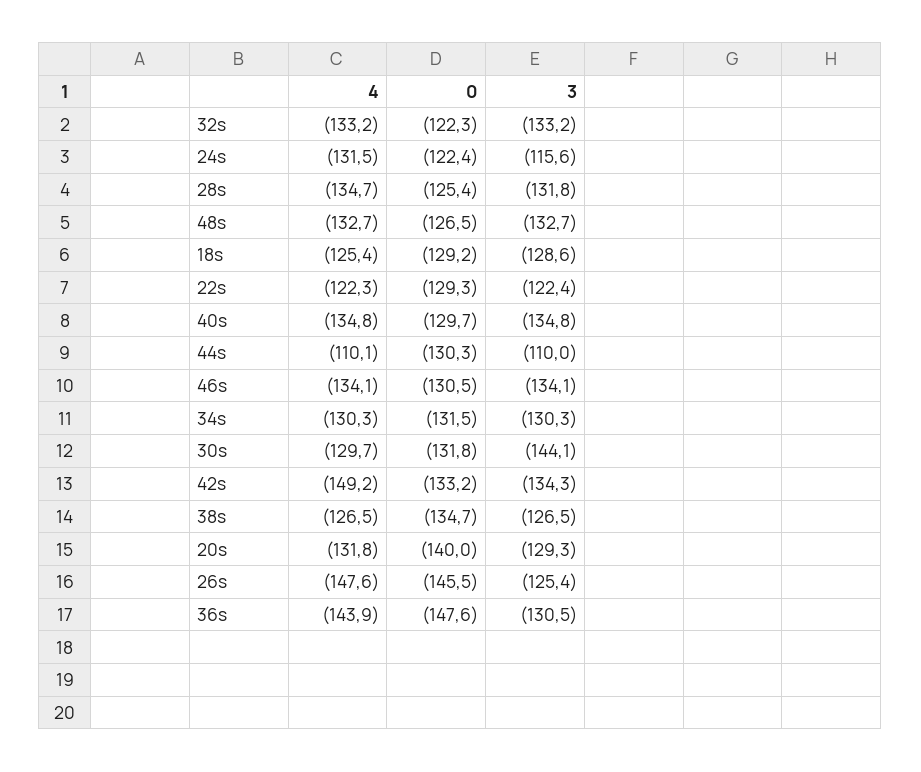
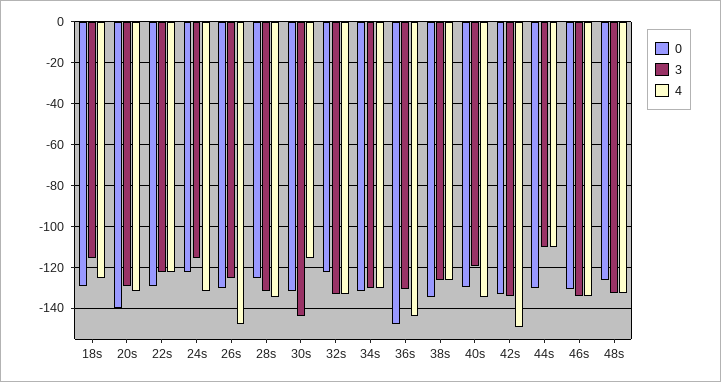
  {
    "4": {
      "32s": -133.2,
      "24s": -131.5,
      "28s": -134.7,
      "48s": -132.7,
      "18s": -125.4,
      "22s": -122.3,
      "40s": -134.8,
      "44s": -110.1,
      "46s": -134.1,
      "34s": -130.3,
-     "30s": -129.7,
+     "30s": -115,
      "42s": -149.2,
      "38s": -126.5,
      "20s": -131.8,
      "26s": -147.6,
      "36s": -143.9
    },
    "0": {
      "32s": -122.3,
      "24s": -122.4,
      "28s": -125.4,
      "48s": -126.5,
      "18s": -129.2,
      "22s": -129.3,
      "40s": -129.7,
      "44s": -130.3,
      "46s": -130.5,
      "34s": -131.5,
      "30s": -131.8,
      "42s": -133.2,
      "38s": -134.7,
      "20s": -140,
-     "26s": -145.5,
+     "26s": -130,
      "36s": -147.6
    },
    "3": {
      "32s": -133.2,
      "24s": -115.6,
      "28s": -131.8,
      "48s": -132.7,
-     "18s": -128.6,
+     "18s": -115,
      "22s": -122.4,
-     "40s": -134.8,
+     "40s": -120,
      "44s": -110,
      "46s": -134.1,
      "34s": -130.3,
      "30s": -144.1,
      "42s": -134.3,
      "38s": -126.5,
      "20s": -129.3,
      "26s": -125.4,
      "36s": -130.5
    }
  }

